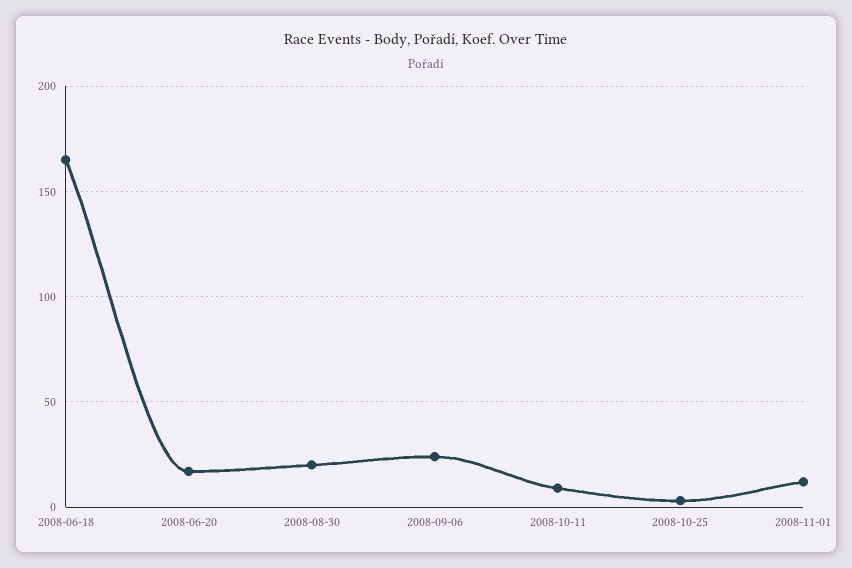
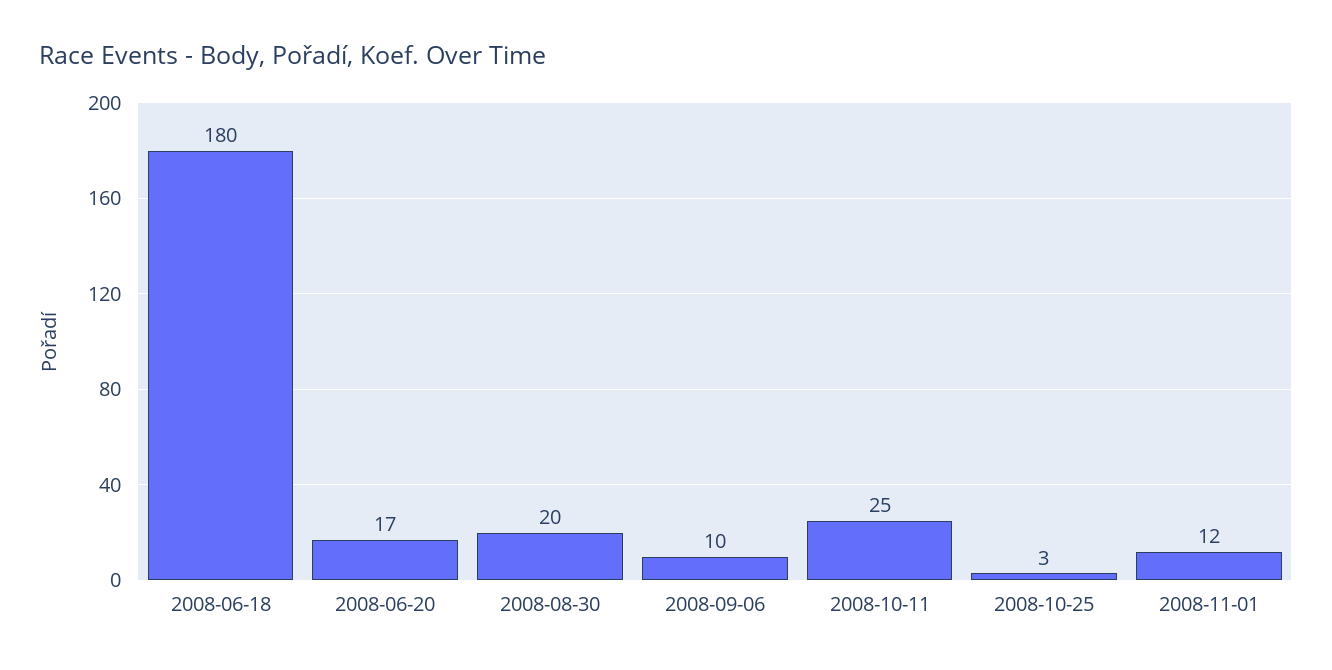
  {
-   "2008-06-18": 165,
+   "2008-06-18": 180,
    "2008-06-20": 17,
    "2008-08-30": 20,
-   "2008-09-06": 25,
+   "2008-09-06": 10,
-   "2008-10-11": 10,
+   "2008-10-11": 25,
    "2008-10-25": 3,
    "2008-11-01": 12
  }

